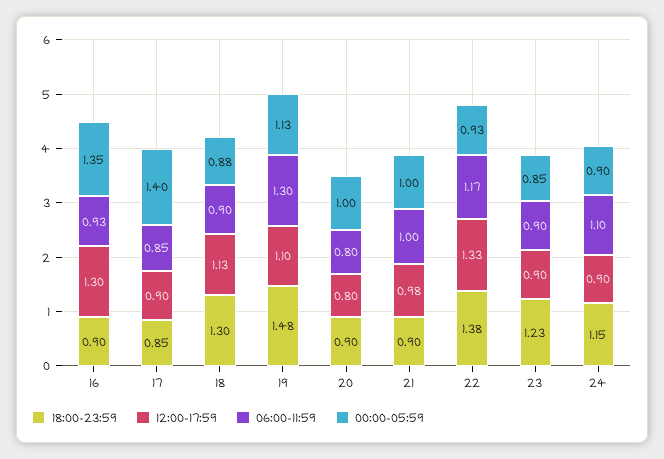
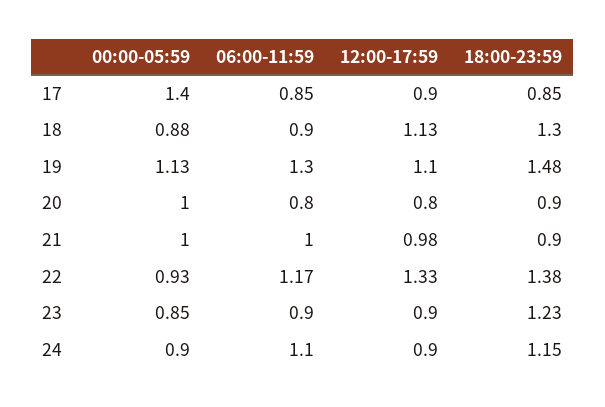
  {
    "18:00-23:59": {
-     "16": 0.9,
      "17": 0.85,
      "18": 1.3,
      "19": 1.48,
      "20": 0.9,
      "21": 0.9,
      "22": 1.38,
      "23": 1.23,
      "24": 1.15
    },
    "12:00-17:59": {
-     "16": 1.3,
      "17": 0.9,
      "18": 1.13,
      "19": 1.1,
      "20": 0.8,
      "21": 0.98,
      "22": 1.33,
      "23": 0.9,
      "24": 0.9
    },
    "06:00-11:59": {
-     "16": 0.93,
      "17": 0.85,
      "18": 0.9,
      "19": 1.3,
      "20": 0.8,
      "21": 1,
      "22": 1.17,
      "23": 0.9,
      "24": 1.1
    },
    "00:00-05:59": {
-     "16": 1.35,
      "17": 1.4,
      "18": 0.88,
      "19": 1.13,
      "20": 1,
      "21": 1,
      "22": 0.93,
      "23": 0.85,
      "24": 0.9
    }
  }

